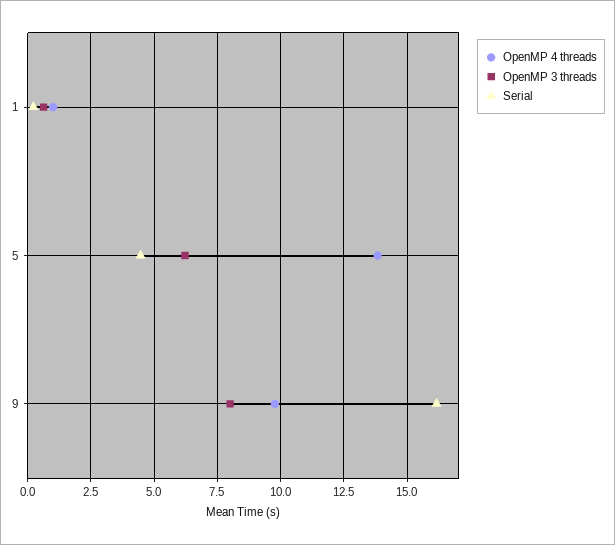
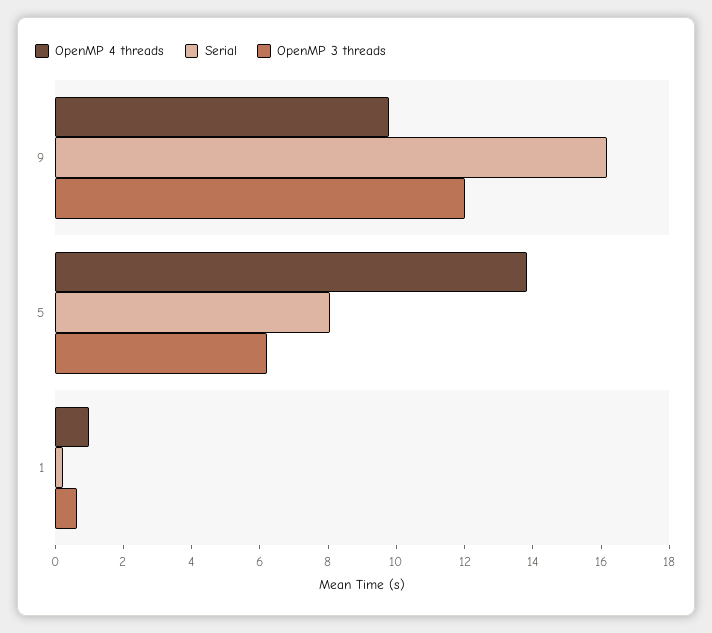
  {
    "OpenMP 4 threads": {
      "1": 1,
      "5": 13.75,
      "9": 9.75
    },
    "OpenMP 3 threads": {
      "1": 0.75,
      "5": 6.25,
-     "9": 8
+     "9": 12
    },
    "Serial": {
      "1": 0.25,
-     "5": 4.5,
+     "5": 8,
      "9": 16.25
    }
  }

